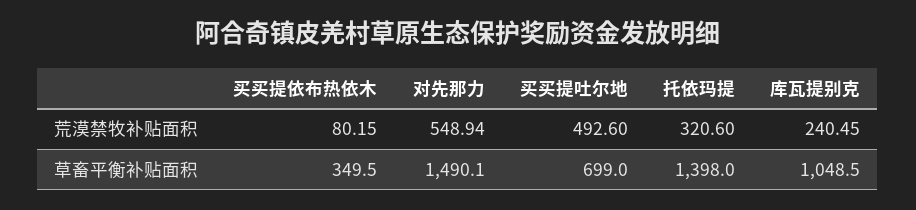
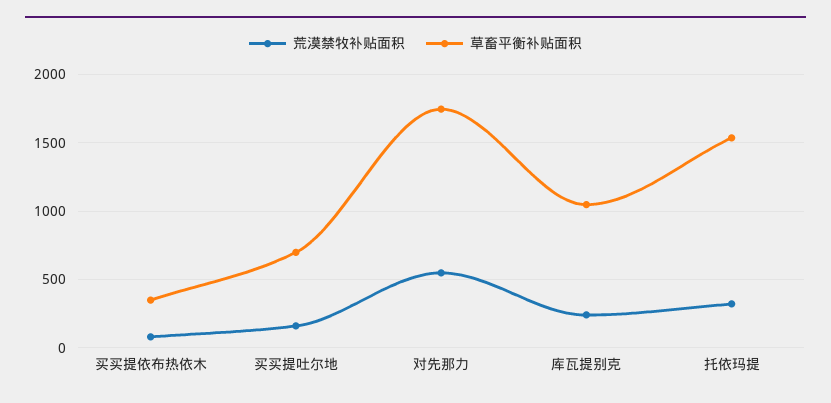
  {
    "荒漠禁牧补贴面积": {
      "买买提依布热依木": 80.15,
      "对先那力": 548.94,
-     "买买提吐尔地": 492.6,
+     "买买提吐尔地": 150,
      "托依玛提": 320.6,
      "库瓦提别克": 240.45
    },
    "草畜平衡补贴面积": {
      "买买提依布热依木": 349.5,
-     "对先那力": 1490.1,
+     "对先那力": 1750,
      "买买提吐尔地": 699,
-     "托依玛提": 1398,
+     "托依玛提": 1550,
      "库瓦提别克": 1048.5
    }
  }

